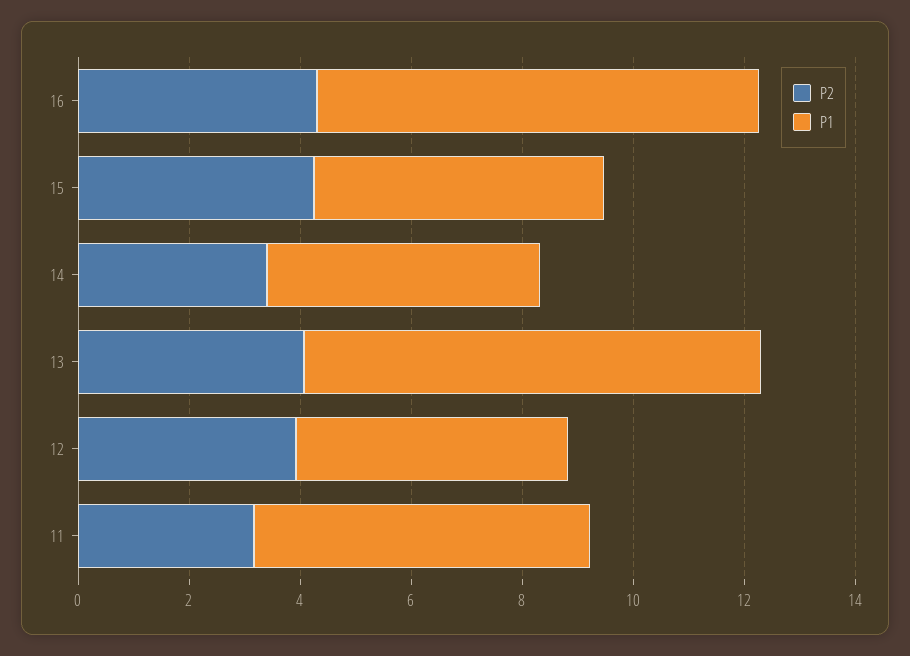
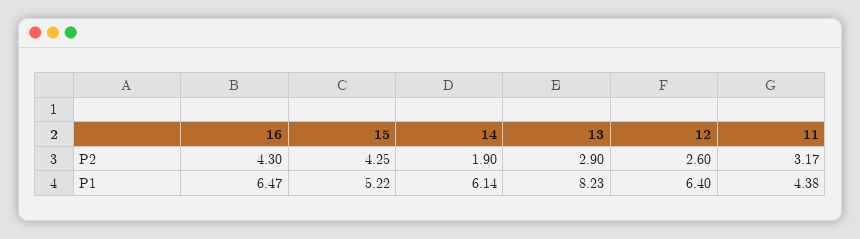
  {
    "P2": {
      "16": 4.3,
      "15": 4.25,
-     "14": 3.5,
+     "14": 1.9,
-     "13": 4,
+     "13": 2.9,
-     "12": 4,
+     "12": 2.6,
      "11": 3.17
    },
    "P1": {
-     "16": 8,
+     "16": 6.47,
      "15": 5.22,
-     "14": 5,
+     "14": 6.14,
      "13": 8.23,
-     "12": 5,
+     "12": 6.4,
-     "11": 6
+     "11": 4.38
    }
  }

